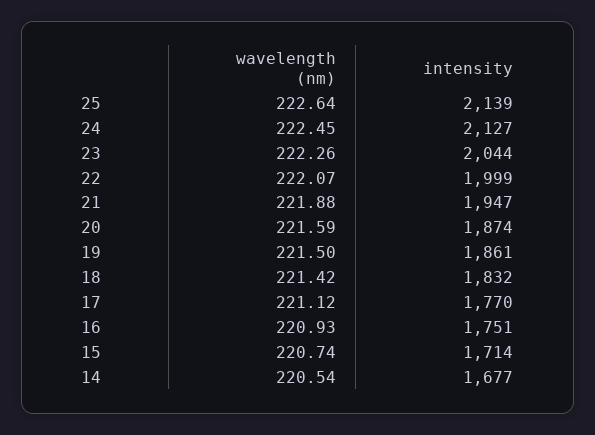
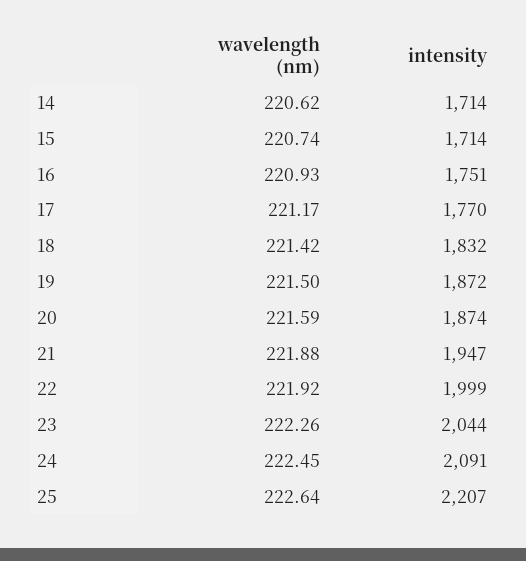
  {
    "wavelength (nm)": {
      "25": 222.64,
      "24": 222.45,
      "23": 222.26,
-     "22": 222.07,
+     "22": 221.92,
      "21": 221.88,
      "20": 221.59,
      "19": 221.5,
      "18": 221.42,
-     "17": 221.12,
+     "17": 221.17,
      "16": 220.93,
      "15": 220.74,
-     "14": 220.54
+     "14": 220.62
    },
    "intensity": {
-     "25": 2139,
+     "25": 2207,
-     "24": 2127,
+     "24": 2091,
      "23": 2044,
      "22": 1999,
      "21": 1947,
      "20": 1874,
-     "19": 1861,
+     "19": 1872,
      "18": 1832,
      "17": 1770,
      "16": 1751,
      "15": 1714,
-     "14": 1677
+     "14": 1714
    }
  }

